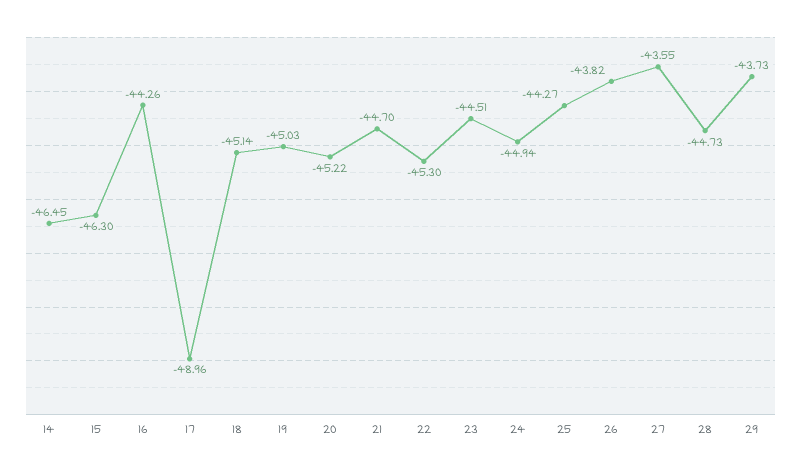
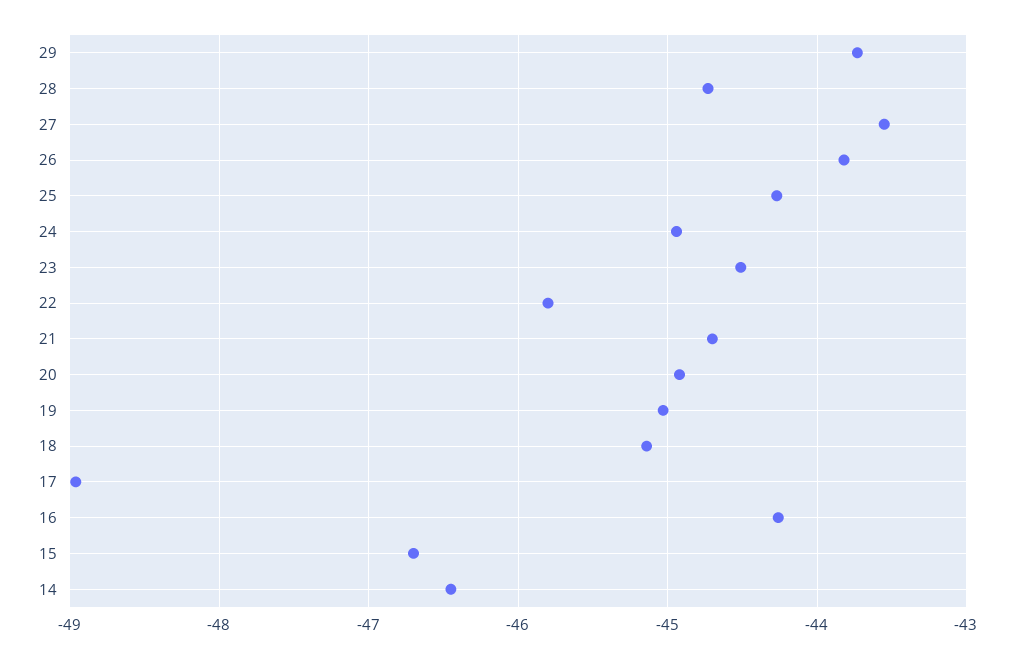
  {
    "14": -46.45,
-   "15": -46.3,
+   "15": -46.7,
    "16": -44.26,
    "17": -48.96,
    "18": -45.14,
    "19": -45.03,
-   "20": -45.22,
+   "20": -44.9,
    "21": -44.7,
-   "22": -45.3,
+   "22": -45.8,
    "23": -44.51,
    "24": -44.94,
    "25": -44.27,
    "26": -43.82,
    "27": -43.55,
    "28": -44.73,
    "29": -43.73
  }

